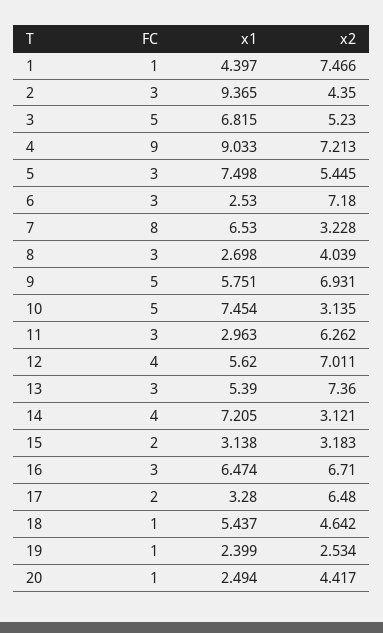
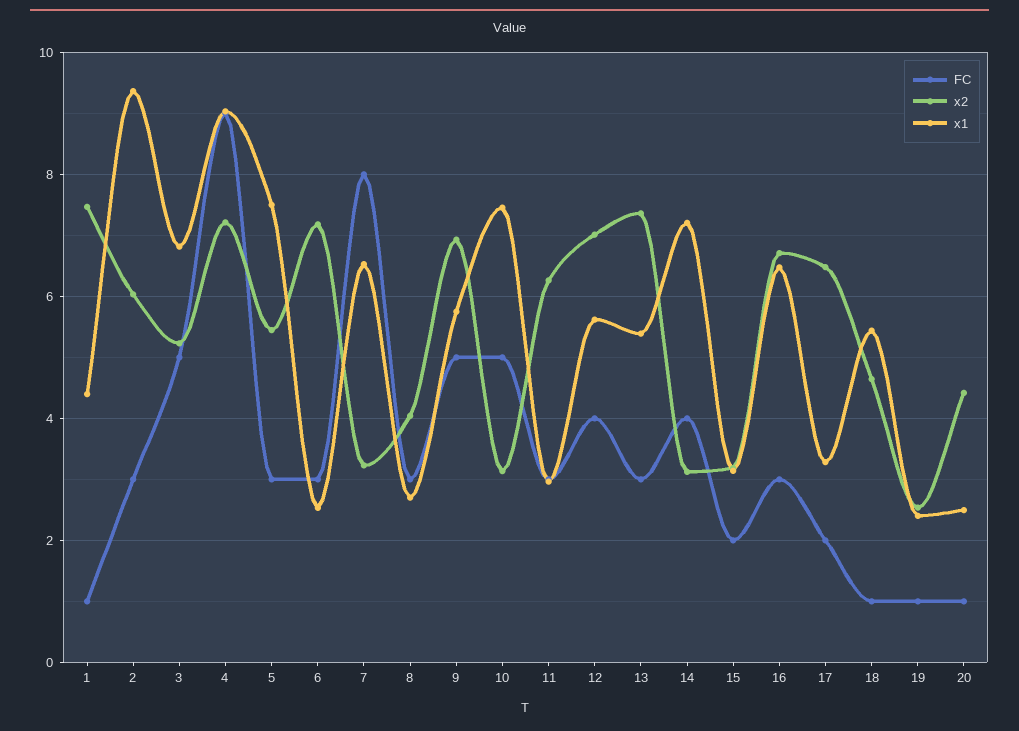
  {
    "FC": {
      "1": 1,
      "2": 3,
      "3": 5,
      "4": 9,
      "5": 3,
      "6": 3,
      "7": 8,
      "8": 3,
      "9": 5,
      "10": 5,
      "11": 3,
      "12": 4,
      "13": 3,
      "14": 4,
      "15": 2,
      "16": 3,
      "17": 2,
      "18": 1,
      "19": 1,
      "20": 1
    },
    "x1": {
      "1": 4.397,
      "2": 9.365,
      "3": 6.815,
      "4": 9.033,
      "5": 7.498,
      "6": 2.53,
      "7": 6.53,
      "8": 2.698,
      "9": 5.751,
      "10": 7.454,
      "11": 2.963,
      "12": 5.62,
      "13": 5.39,
      "14": 7.205,
      "15": 3.138,
      "16": 6.474,
      "17": 3.28,
      "18": 5.437,
      "19": 2.399,
      "20": 2.494
    },
    "x2": {
      "1": 7.466,
-     "2": 4.35,
+     "2": 6,
      "3": 5.23,
      "4": 7.213,
      "5": 5.445,
      "6": 7.18,
      "7": 3.228,
      "8": 4.039,
      "9": 6.931,
      "10": 3.135,
      "11": 6.262,
      "12": 7.011,
      "13": 7.36,
      "14": 3.121,
      "15": 3.183,
      "16": 6.71,
      "17": 6.48,
      "18": 4.642,
      "19": 2.534,
      "20": 4.417
    }
  }

